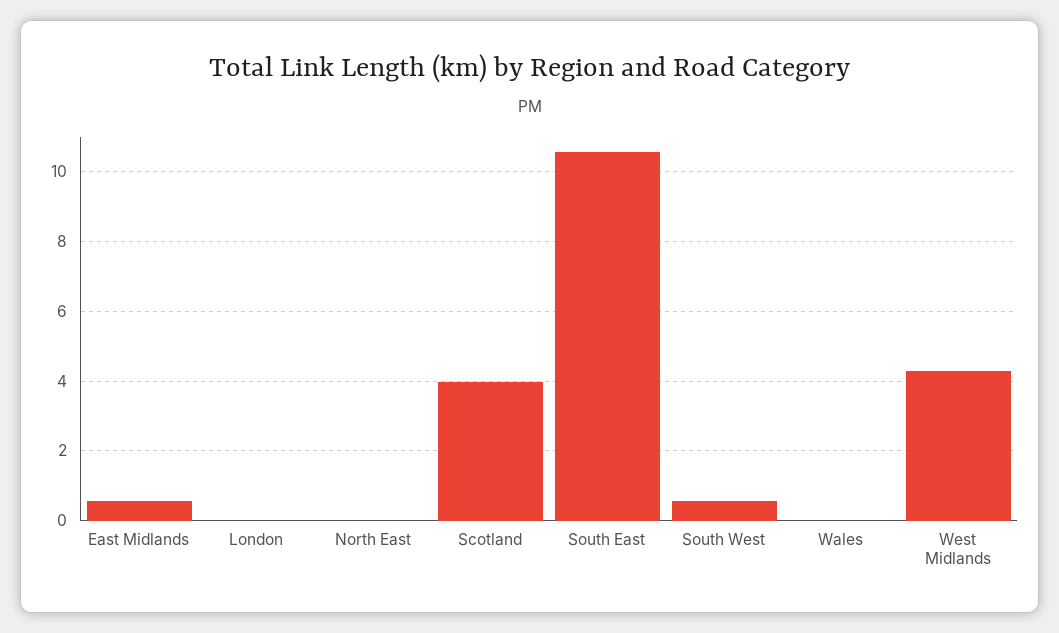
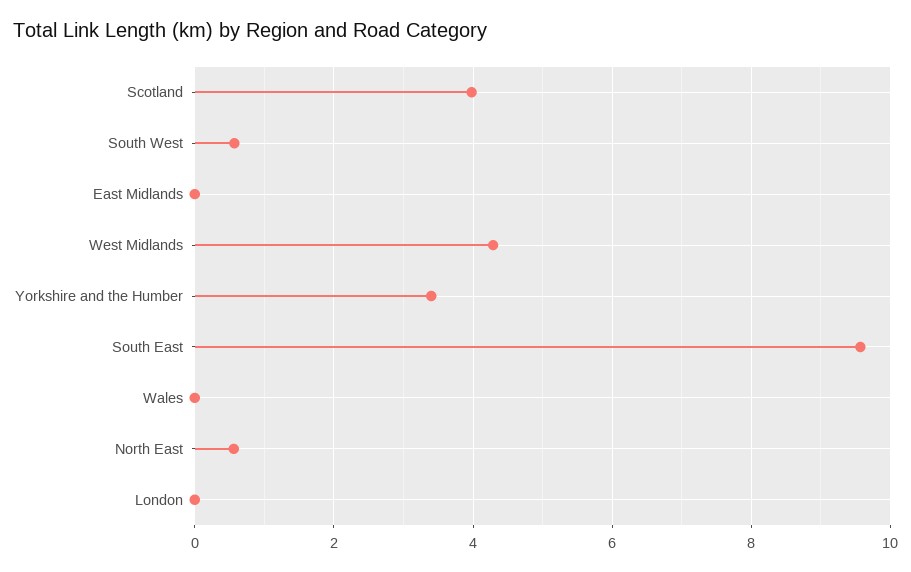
  {
-   "East Midlands": 0.6,
+   "East Midlands": 0,
    "London": 0,
-   "North East": 0,
+   "North East": 0.6,
    "Scotland": 4,
-   "South East": 10.6,
+   "South East": 9.6,
    "South West": 0.6,
    "Wales": 0,
-   "West Midlands": 4.2
+   "West Midlands": 4.2,
+   "Yorkshire and the Humber": 3.4
  }

